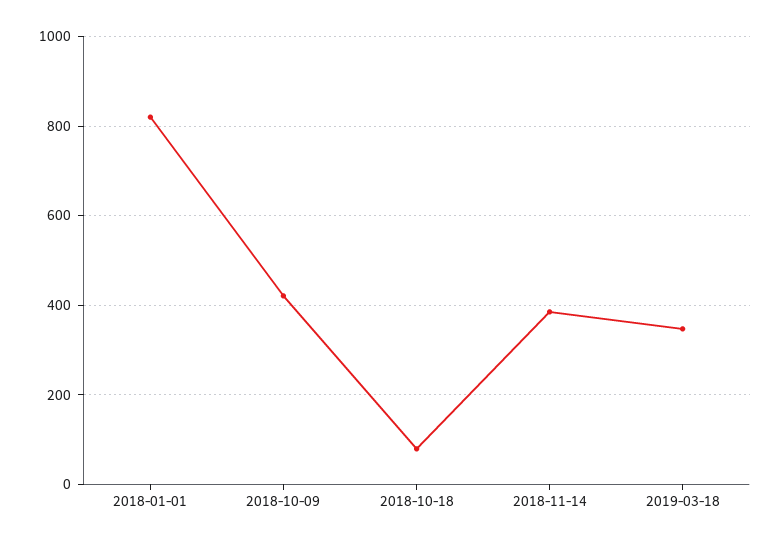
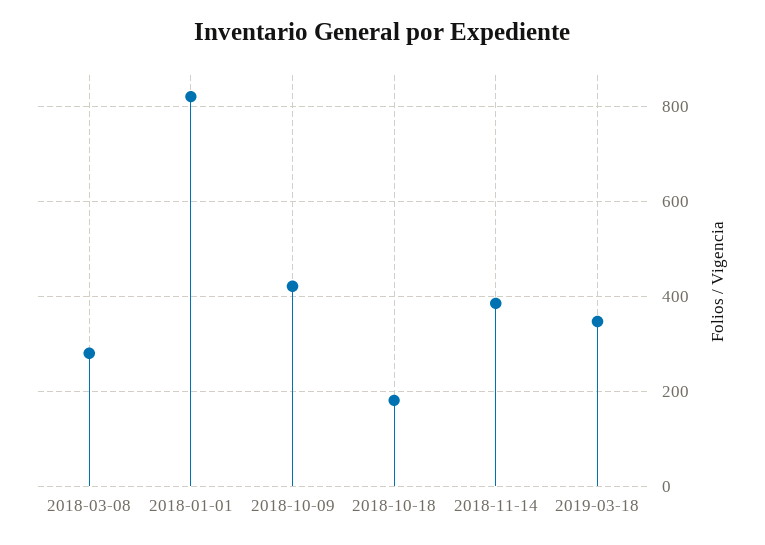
  {
    "2018-01-01": 820,
    "2018-10-09": 420,
-   "2018-10-18": 80,
+   "2018-10-18": 180,
    "2018-11-14": 380,
-   "2019-03-18": 340
+   "2019-03-18": 340,
+   "2018-03-08": 280
  }

